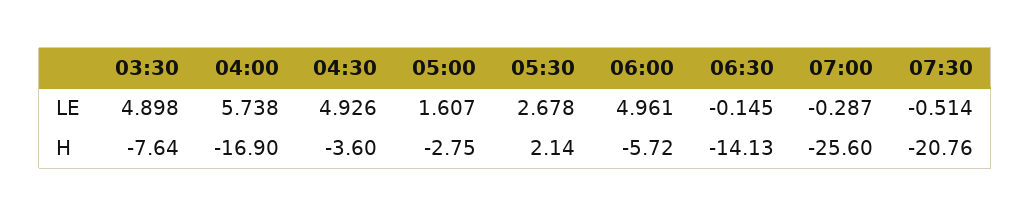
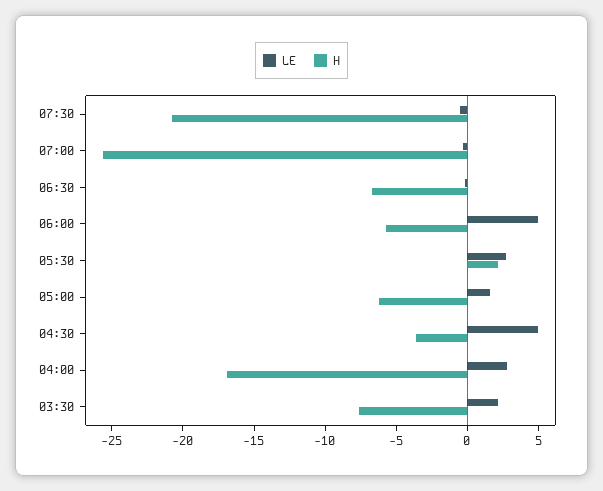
  {
    "LE": {
-     "03:30": 4.898,
+     "03:30": 2,
-     "04:00": 5.738,
+     "04:00": 3,
      "04:30": 4.926,
      "05:00": 1.607,
      "05:30": 2.678,
      "06:00": 4.961,
      "06:30": -0.145,
      "07:00": -0.287,
      "07:30": -0.514
    },
    "H": {
      "03:30": -7.64,
      "04:00": -16.9,
      "04:30": -3.6,
-     "05:00": -2.75,
+     "05:00": -6,
      "05:30": 2.14,
      "06:00": -5.72,
-     "06:30": -14.13,
+     "06:30": -7,
      "07:00": -25.6,
      "07:30": -20.76
    }
  }

